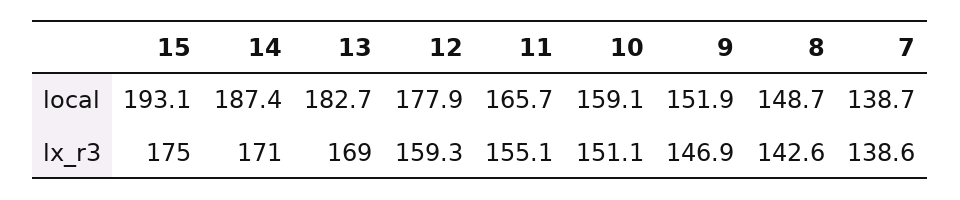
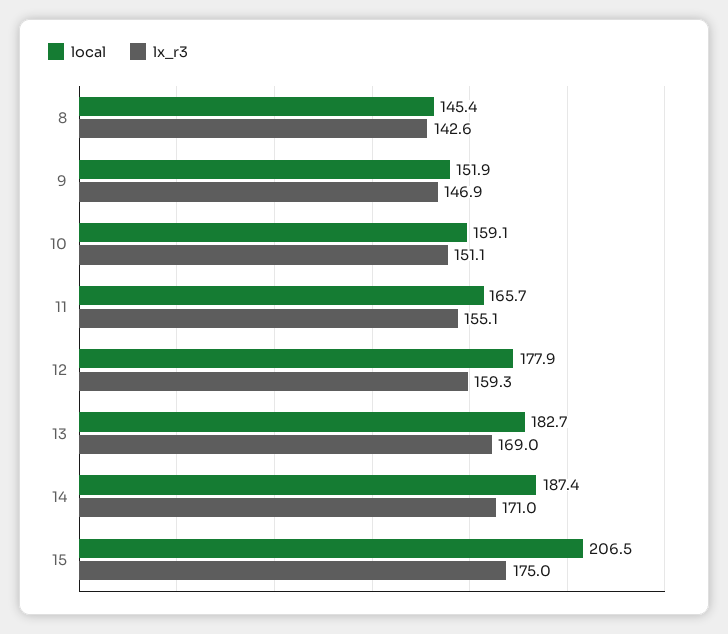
  {
    "local": {
-     "15": 193.1,
+     "15": 206.5,
      "14": 187.4,
      "13": 182.7,
      "12": 177.9,
      "11": 165.7,
      "10": 159.1,
      "9": 151.9,
-     "8": 148.7,
+     "8": 145.4
-     "7": 138.7
    },
    "lx_r3": {
      "15": 175,
      "14": 171,
      "13": 169,
      "12": 159.3,
      "11": 155.1,
      "10": 151.1,
      "9": 146.9,
-     "8": 142.6,
+     "8": 142.6
-     "7": 138.6
    }
  }

